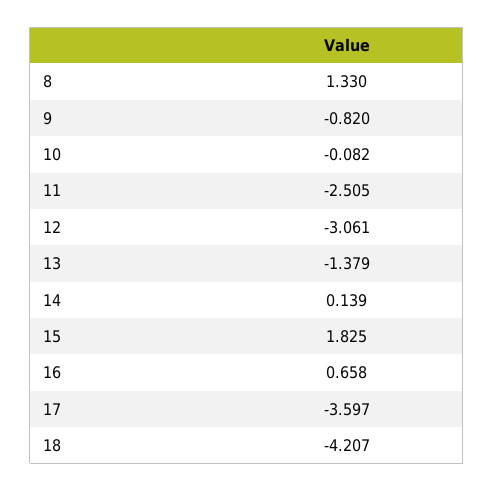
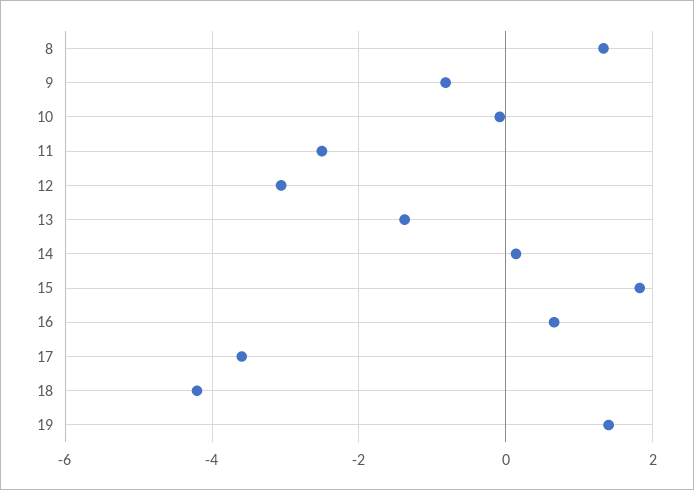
  {
    "8": 1.33,
    "9": -0.82,
    "10": -0.082,
    "11": -2.505,
    "12": -3.061,
    "13": -1.379,
    "14": 0.139,
    "15": 1.825,
    "16": 0.658,
    "17": -3.597,
-   "18": -4.207
+   "18": -4.207,
+   "19": 1.4
  }

